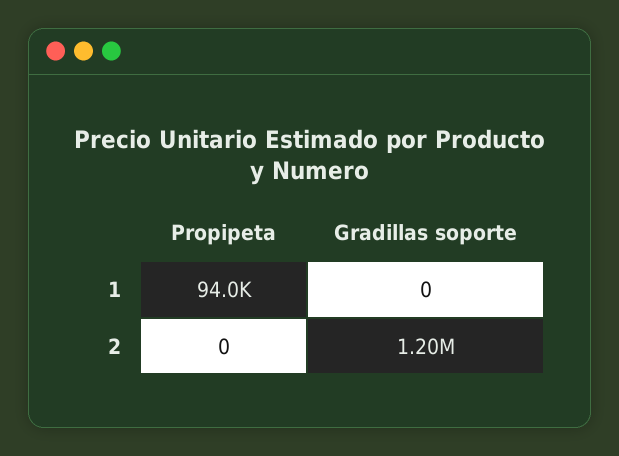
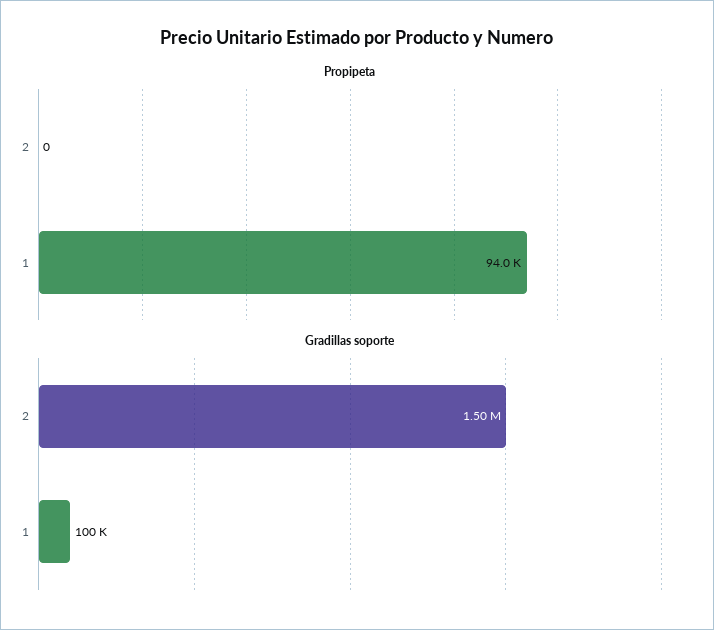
  {
    "Propipeta": {
      "1": 94000,
      "2": 0
    },
    "Gradillas soporte": {
-     "1": 0,
+     "1": 100000,
-     "2": 1200000
+     "2": 1500000
    }
  }

